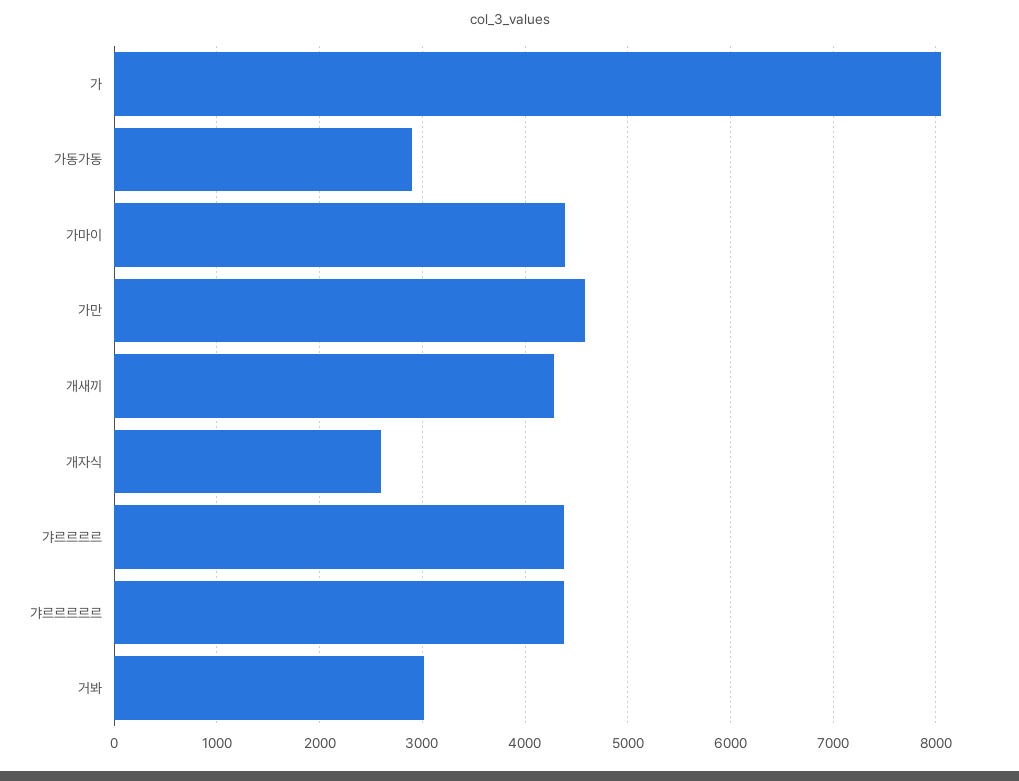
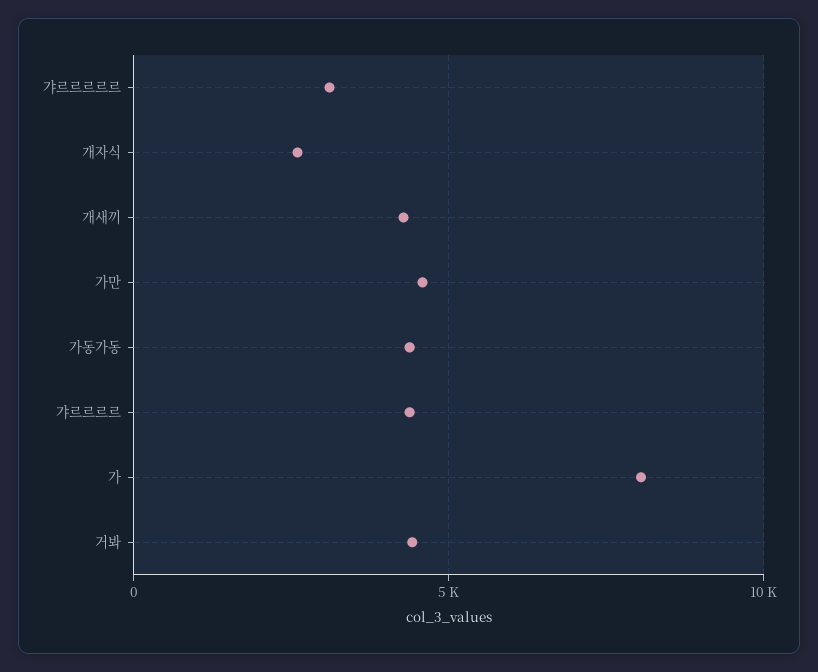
  {
    "가": 8100,
-   "가동가동": 2900,
+   "가동가동": 4500,
-   "가마이": 4400,
    "가만": 4600,
    "개새끼": 4300,
    "개자식": 2600,
    "갸르르르르": 4400,
-   "갸르르르르르": 4400,
+   "갸르르르르르": 3000,
-   "거봐": 3000
+   "거봐": 4500
  }

